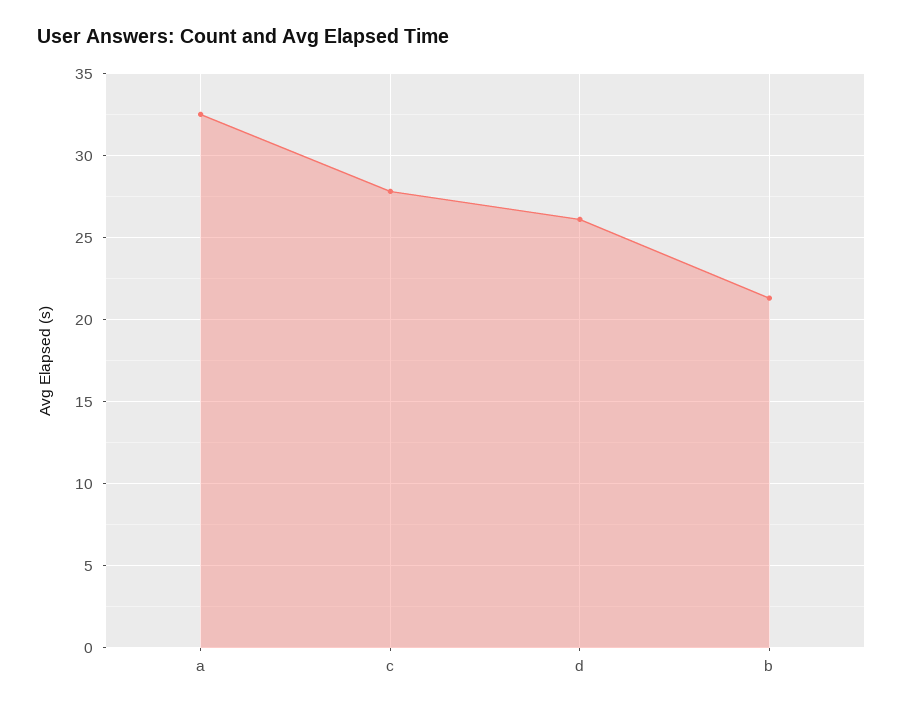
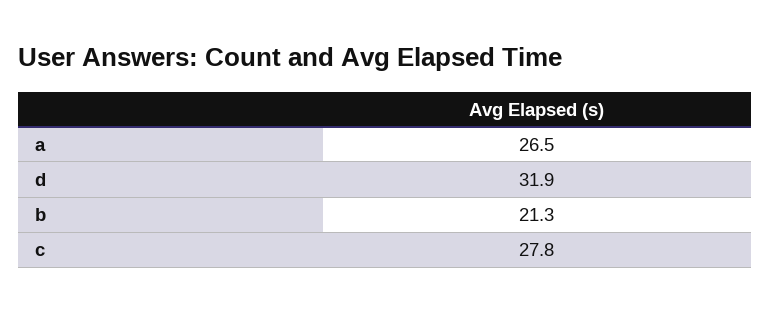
  {
-   "a": 32.5,
+   "a": 26.5,
    "c": 27.8,
-   "d": 26,
+   "d": 31.9,
    "b": 21.3
  }

